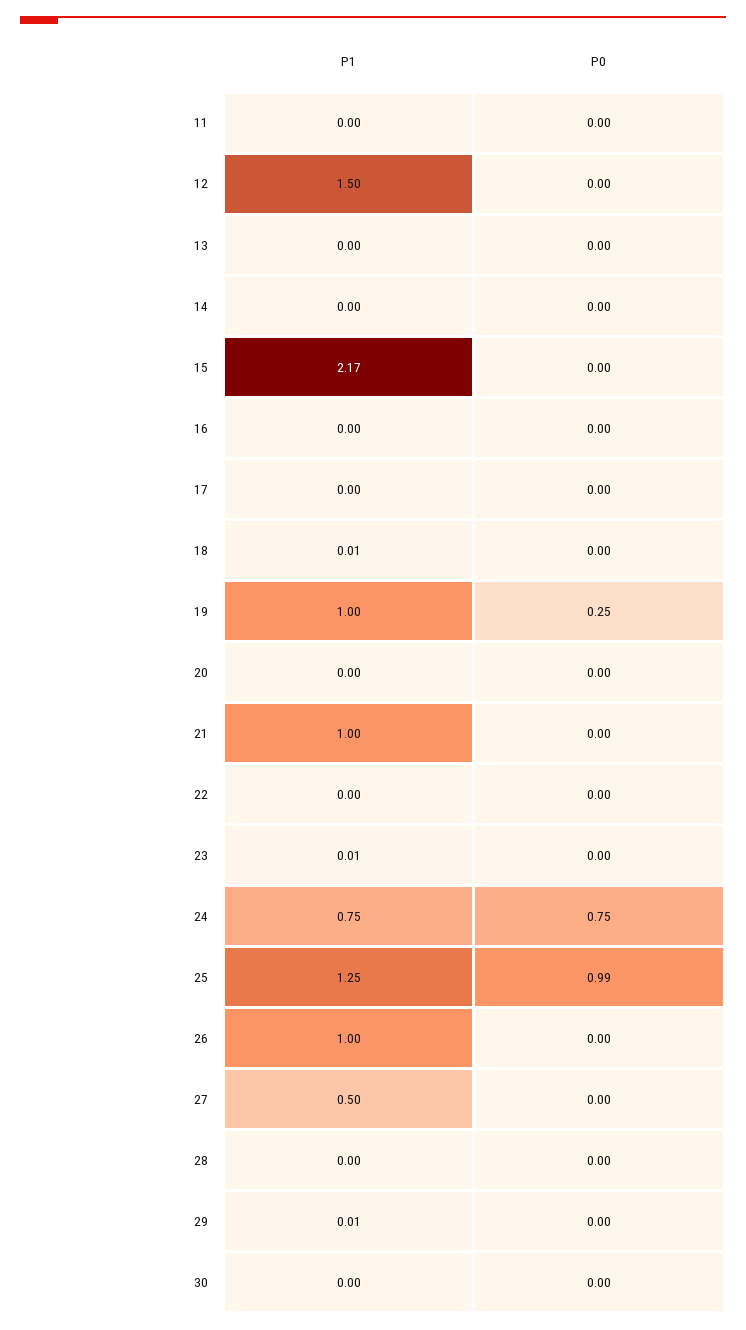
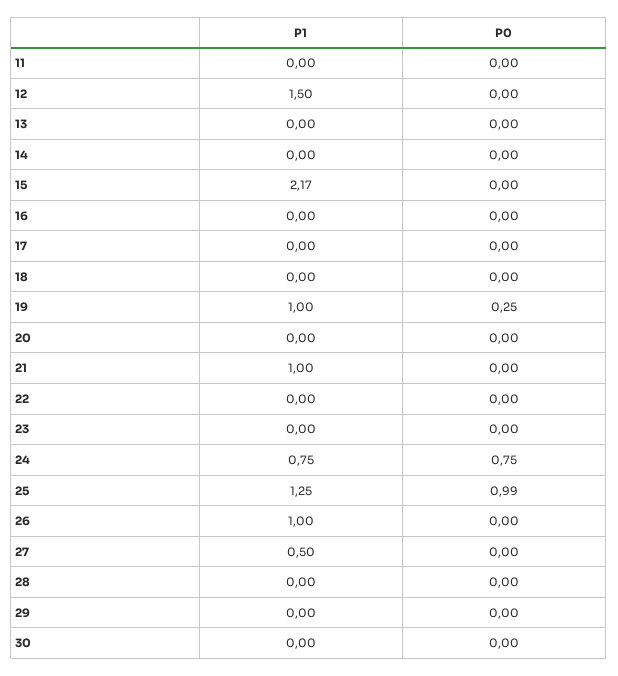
  {
    "P1": {
      "11": 0,
      "12": 1.5,
      "13": 0,
      "14": 0,
      "15": 2.17,
      "16": 0,
      "17": 0,
-     "18": 0.01,
+     "18": 0,
      "19": 1,
      "20": 0,
      "21": 1,
      "22": 0,
-     "23": 0.01,
+     "23": 0,
      "24": 0.75,
      "25": 1.25,
      "26": 1,
      "27": 0.5,
      "28": 0,
-     "29": 0.01,
+     "29": 0,
      "30": 0
    },
    "P0": {
      "11": 0,
      "12": 0,
      "13": 0,
      "14": 0,
      "15": 0,
      "16": 0,
      "17": 0,
      "18": 0,
      "19": 0.25,
      "20": 0,
      "21": 0,
      "22": 0,
      "23": 0,
      "24": 0.75,
      "25": 0.99,
      "26": 0,
      "27": 0,
      "28": 0,
      "29": 0,
      "30": 0
    }
  }

